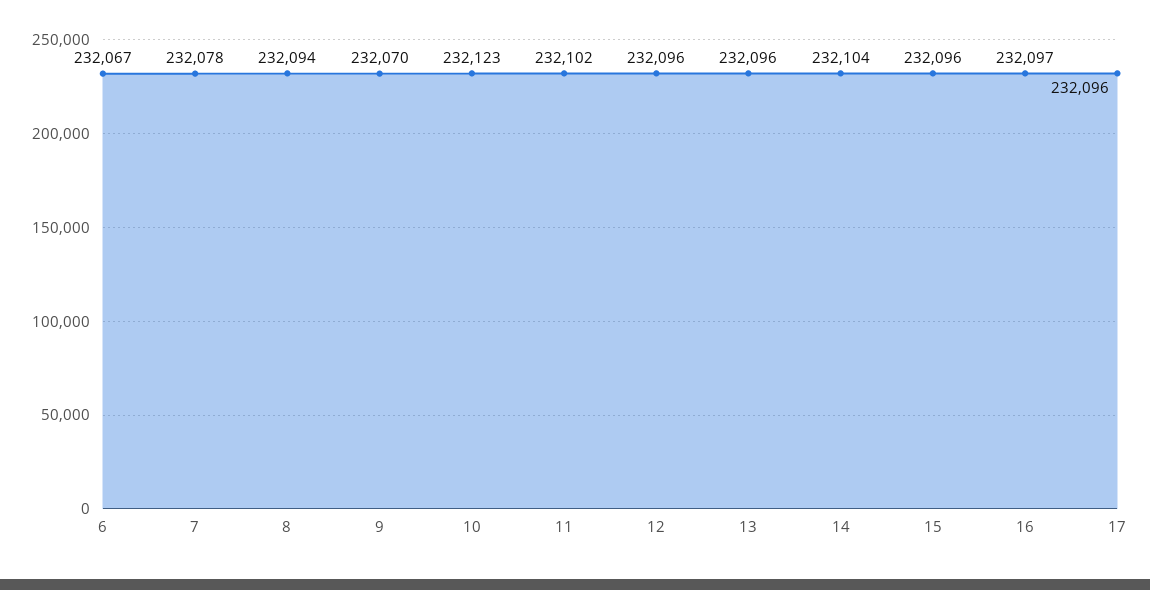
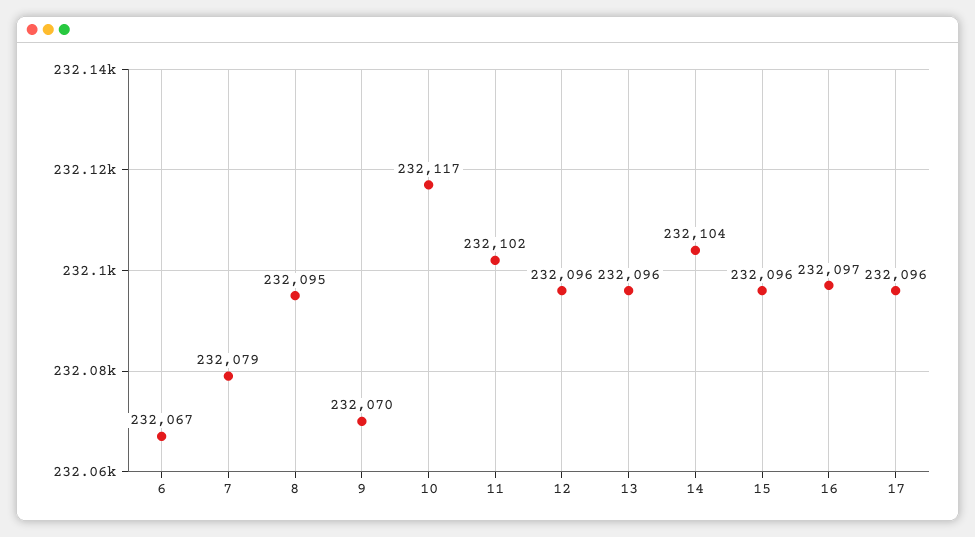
  {
    "6": 232067,
-   "7": 232078,
+   "7": 232079,
-   "8": 232094,
+   "8": 232095,
    "9": 232070,
-   "10": 232123,
+   "10": 232117,
    "11": 232102,
    "12": 232096,
    "13": 232096,
    "14": 232104,
    "15": 232096,
    "16": 232097,
    "17": 232096
  }

